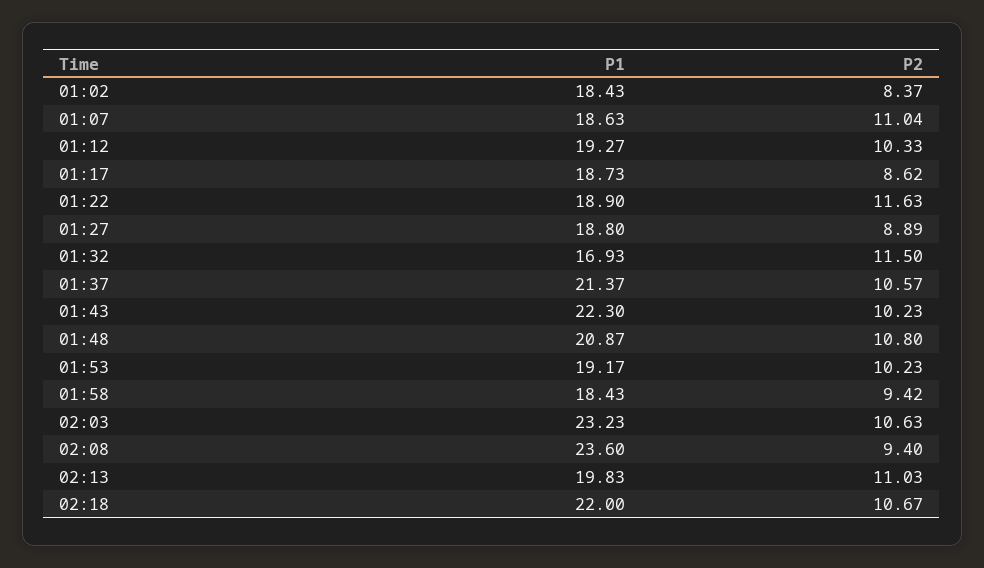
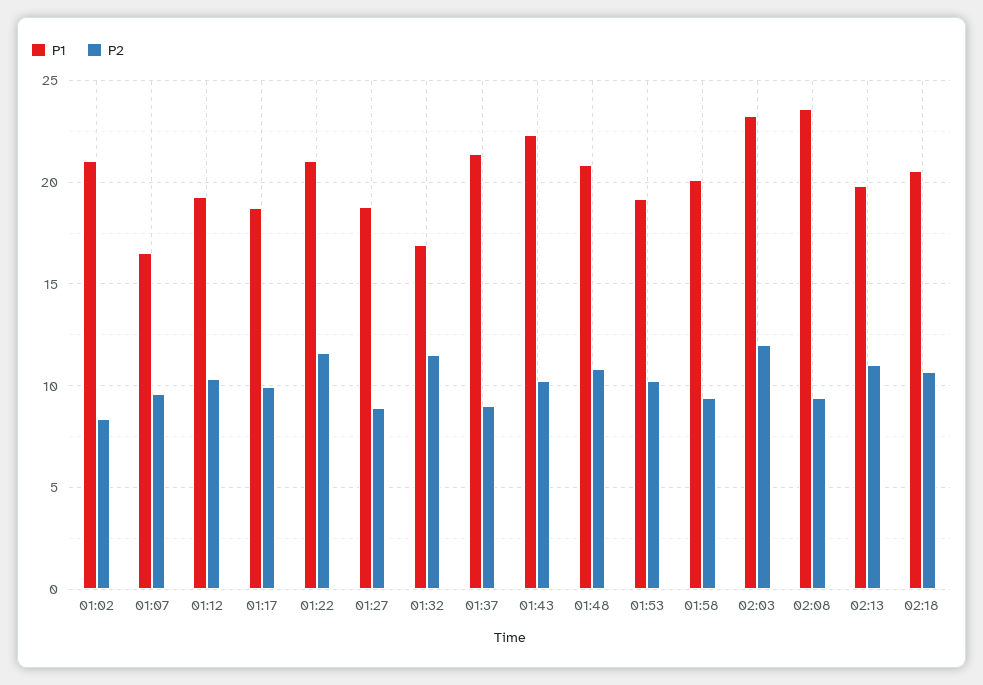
  {
    "P1": {
-     "01:02": 18.43,
+     "01:02": 21,
-     "01:07": 18.63,
+     "01:07": 16.5,
      "01:12": 19.27,
      "01:17": 18.73,
-     "01:22": 18.9,
+     "01:22": 21,
      "01:27": 18.8,
      "01:32": 16.93,
      "01:37": 21.37,
      "01:43": 22.3,
      "01:48": 20.87,
      "01:53": 19.17,
-     "01:58": 18.43,
+     "01:58": 20,
      "02:03": 23.23,
      "02:08": 23.6,
      "02:13": 19.83,
-     "02:18": 22
+     "02:18": 20.5
    },
    "P2": {
      "01:02": 8.37,
-     "01:07": 11.04,
+     "01:07": 9.5,
      "01:12": 10.33,
-     "01:17": 8.62,
+     "01:17": 10,
      "01:22": 11.63,
      "01:27": 8.89,
      "01:32": 11.5,
-     "01:37": 10.57,
+     "01:37": 9,
      "01:43": 10.23,
      "01:48": 10.8,
      "01:53": 10.23,
      "01:58": 9.42,
-     "02:03": 10.63,
+     "02:03": 12,
      "02:08": 9.4,
      "02:13": 11.03,
      "02:18": 10.67
    }
  }

